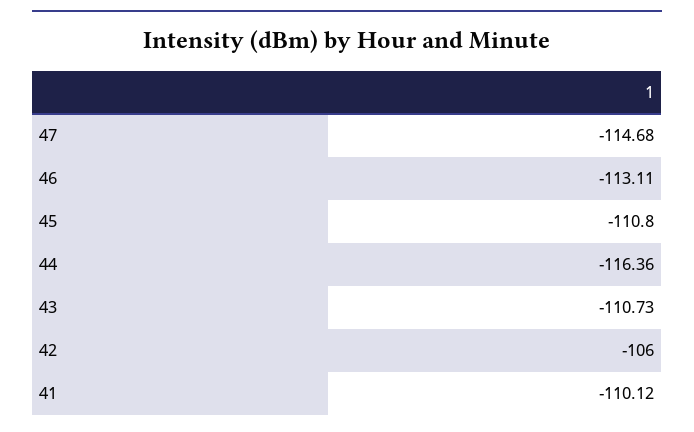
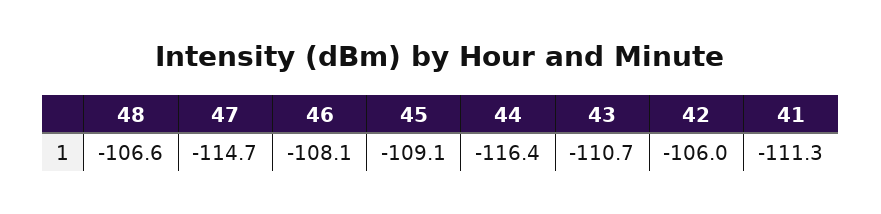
  {
    "47": -114.68,
-   "46": -113.11,
+   "46": -108.1,
-   "45": -110.8,
+   "45": -109.1,
    "44": -116.36,
    "43": -110.73,
    "42": -106,
-   "41": -110.12
+   "41": -111.3,
+   "48": -106.6
  }

